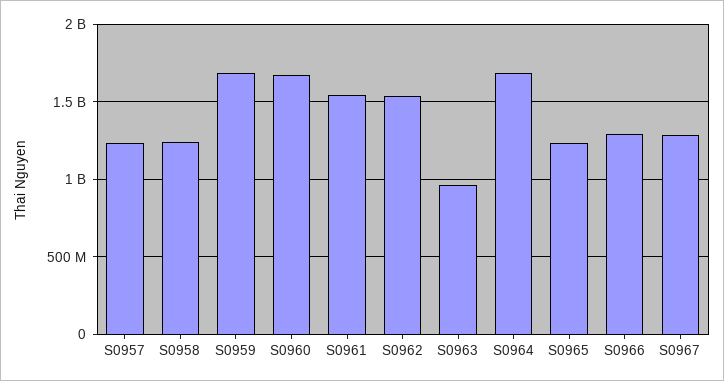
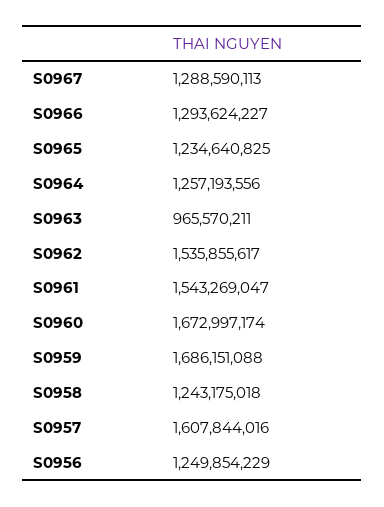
  {
-   "S0957": 1250000000,
+   "S0957": 1607844016,
    "S0958": 1243175018,
    "S0959": 1686151088,
    "S0960": 1672997174,
    "S0961": 1543269047,
    "S0962": 1535855617,
    "S0963": 965570211,
-   "S0964": 1700000000,
+   "S0964": 1257193556,
    "S0965": 1234640825,
    "S0966": 1293624227,
-   "S0967": 1288590113
+   "S0967": 1288590113,
+   "S0956": 1249854229
  }

